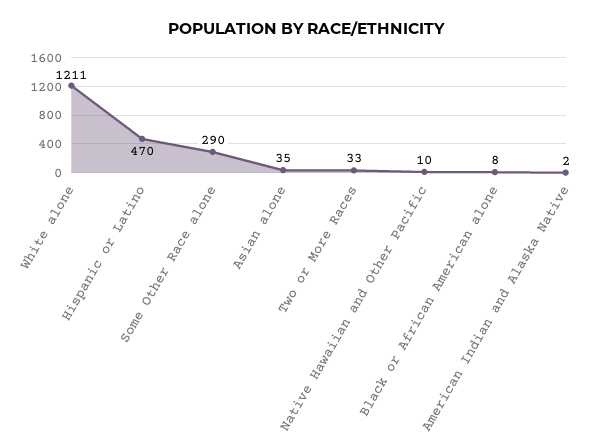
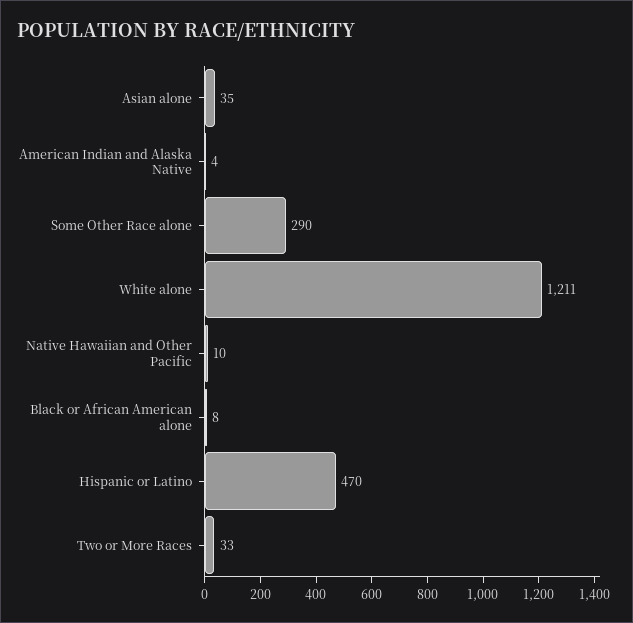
  {
    "White alone": 1211,
    "Hispanic or Latino": 470,
    "Some Other Race alone": 290,
    "Asian alone": 35,
    "Two or More Races": 33,
    "Native Hawaiian and Other Pacific": 10,
    "Black or African American alone": 8,
-   "American Indian and Alaska Native": 2
+   "American Indian and Alaska Native": 4
  }

